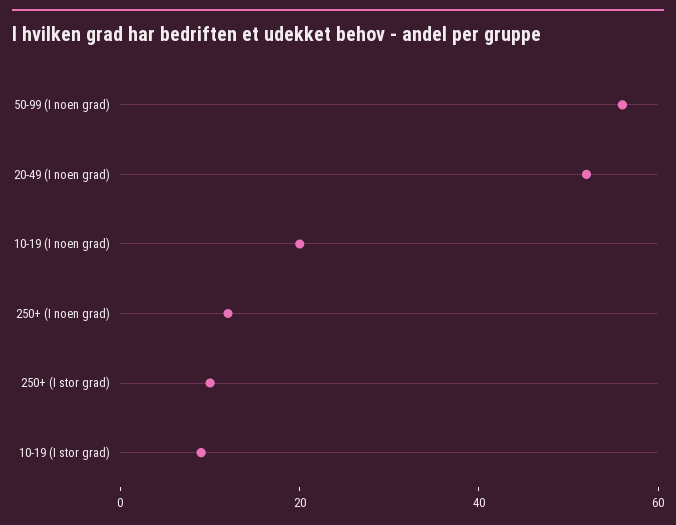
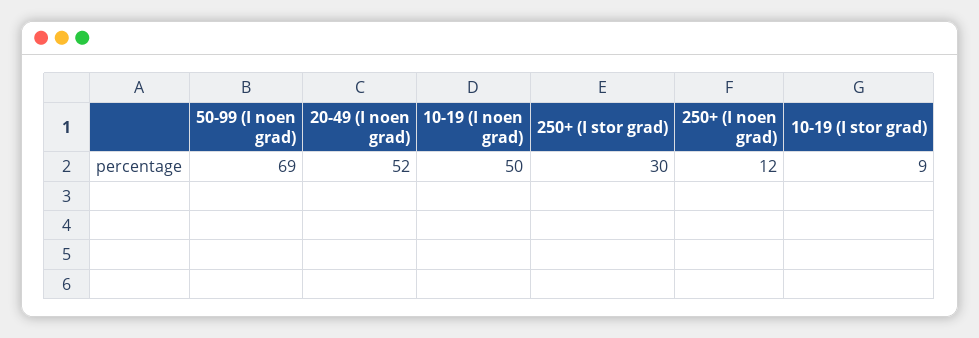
  {
-   "50-99 (I noen grad)": 55,
+   "50-99 (I noen grad)": 69,
    "20-49 (I noen grad)": 52,
-   "10-19 (I noen grad)": 20,
+   "10-19 (I noen grad)": 50,
    "250+ (I noen grad)": 12,
-   "250+ (I stor grad)": 10,
+   "250+ (I stor grad)": 30,
    "10-19 (I stor grad)": 9
  }

